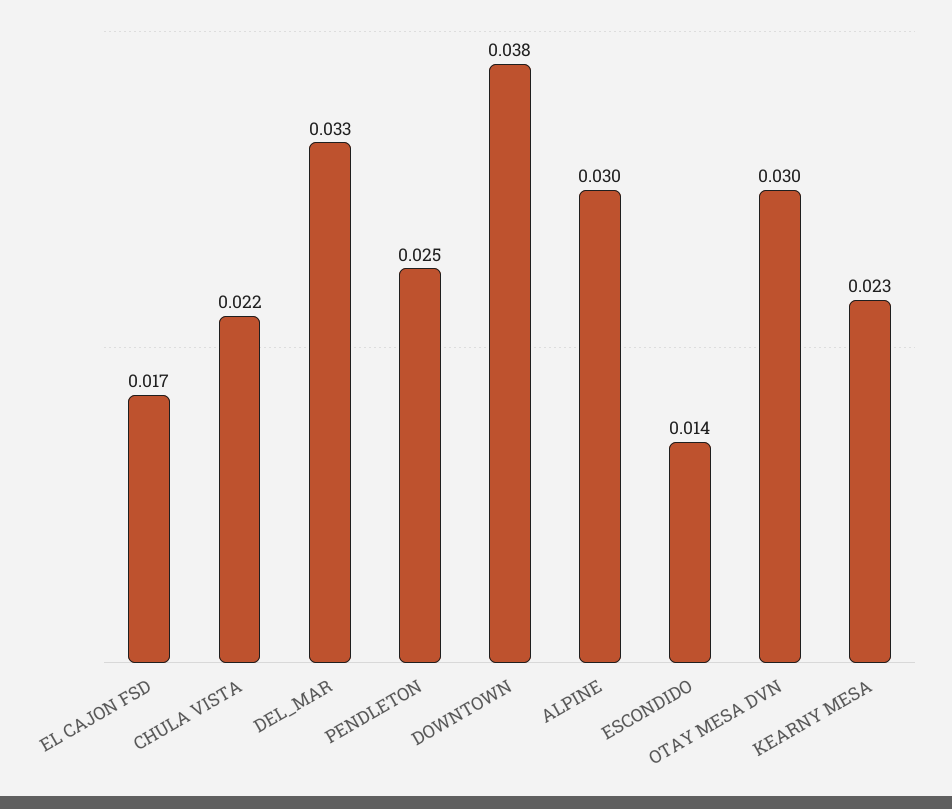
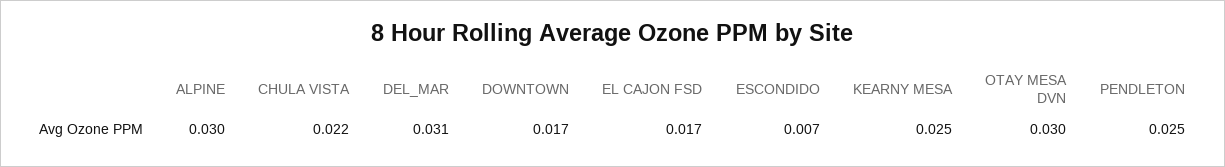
  {
    "EL CAJON FSD": 0.017,
    "CHULA VISTA": 0.022,
-   "DEL_MAR": 0.033,
+   "DEL_MAR": 0.031,
    "PENDLETON": 0.025,
-   "DOWNTOWN": 0.038,
+   "DOWNTOWN": 0.017,
    "ALPINE": 0.03,
-   "ESCONDIDO": 0.014,
+   "ESCONDIDO": 0.007,
    "OTAY MESA DVN": 0.03,
-   "KEARNY MESA": 0.023
+   "KEARNY MESA": 0.025
  }

